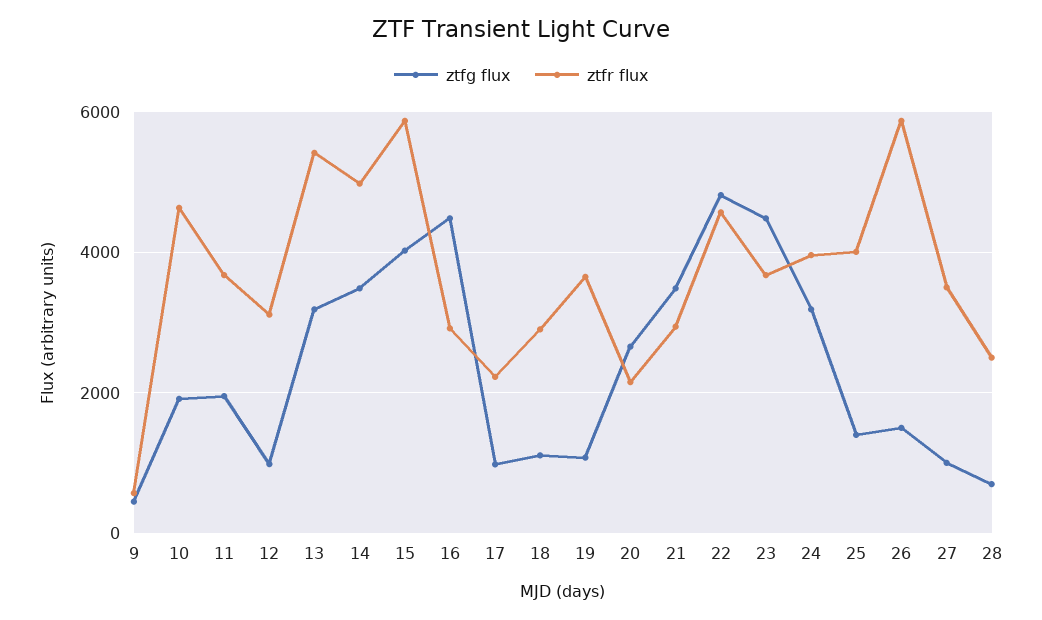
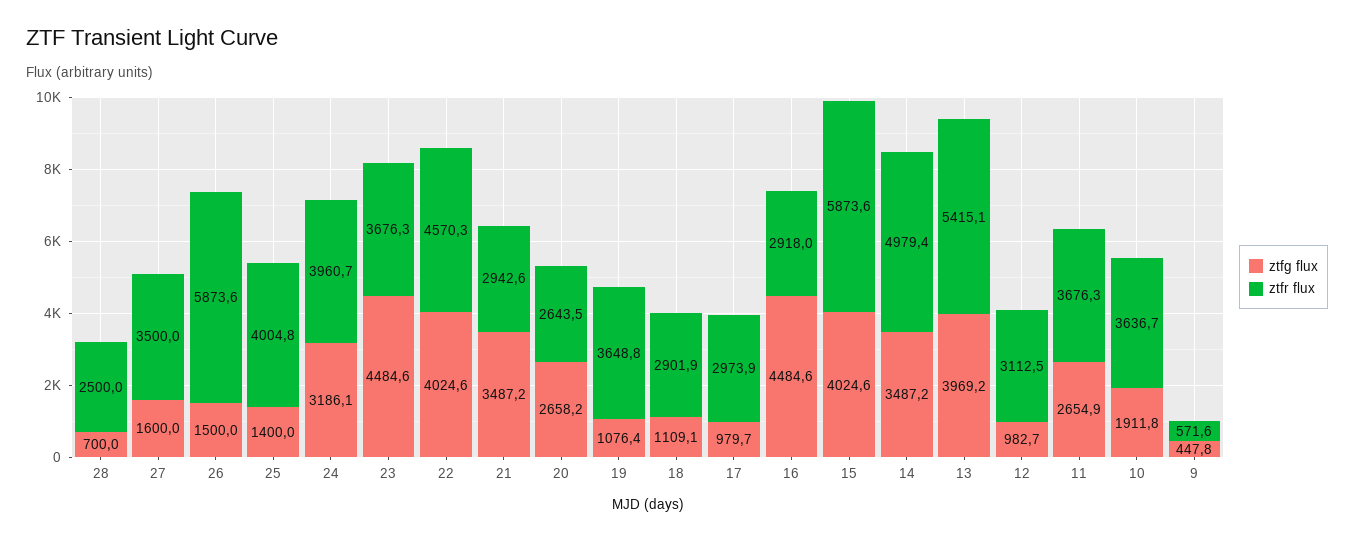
  {
    "ztfg flux": {
      "9": 447.8,
      "10": 1911.8,
-     "11": 2000,
+     "11": 2654.9,
      "12": 982.7,
-     "13": 3200,
+     "13": 3969.2,
      "14": 3487.2,
      "15": 4024.6,
      "16": 4484.6,
      "17": 979.7,
      "18": 1109.1,
      "19": 1076.4,
      "20": 2658.2,
      "21": 3487.2,
-     "22": 4800,
+     "22": 4024.6,
      "23": 4484.6,
      "24": 3186.1,
      "25": 1400,
      "26": 1500,
-     "27": 1000,
+     "27": 1600,
      "28": 700
    },
    "ztfr flux": {
      "9": 571.6,
-     "10": 4600,
+     "10": 3636.7,
      "11": 3676.3,
      "12": 3112.5,
      "13": 5415.1,
      "14": 4979.4,
      "15": 5873.6,
      "16": 2918,
-     "17": 2200,
+     "17": 2973.9,
      "18": 2901.9,
      "19": 3648.8,
-     "20": 2200,
+     "20": 2643.5,
      "21": 2942.6,
      "22": 4570.3,
      "23": 3676.3,
      "24": 3960.7,
      "25": 4004.8,
      "26": 5873.6,
      "27": 3500,
      "28": 2500
    }
  }

